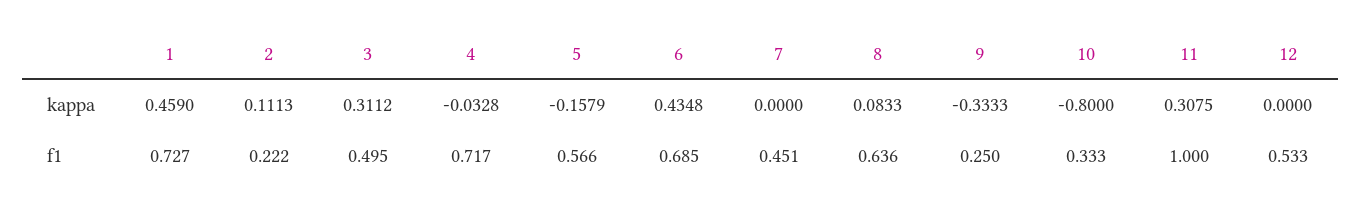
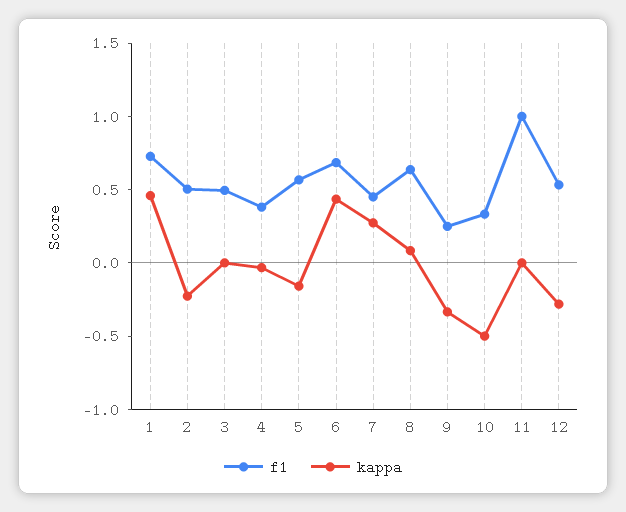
  {
    "kappa": {
      "1": 0.459,
-     "2": 0.1113,
+     "2": -0.2,
-     "3": 0.3112,
+     "3": 0,
      "4": -0.0328,
      "5": -0.1579,
      "6": 0.4348,
-     "7": 0,
+     "7": 0.3,
      "8": 0.0833,
      "9": -0.3333,
-     "10": -0.8,
+     "10": -0.5,
-     "11": 0.3075,
+     "11": 0,
-     "12": 0
+     "12": -0.3
    },
    "f1": {
      "1": 0.727,
-     "2": 0.222,
+     "2": 0.5,
      "3": 0.495,
-     "4": 0.717,
+     "4": 0.4,
      "5": 0.566,
      "6": 0.685,
      "7": 0.451,
      "8": 0.636,
      "9": 0.25,
      "10": 0.333,
      "11": 1,
      "12": 0.533
    }
  }

